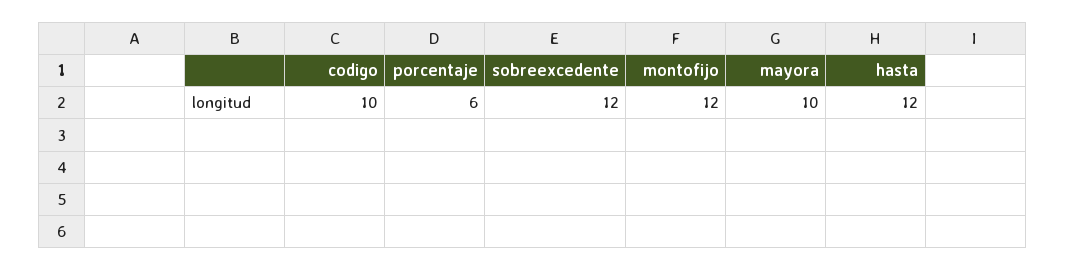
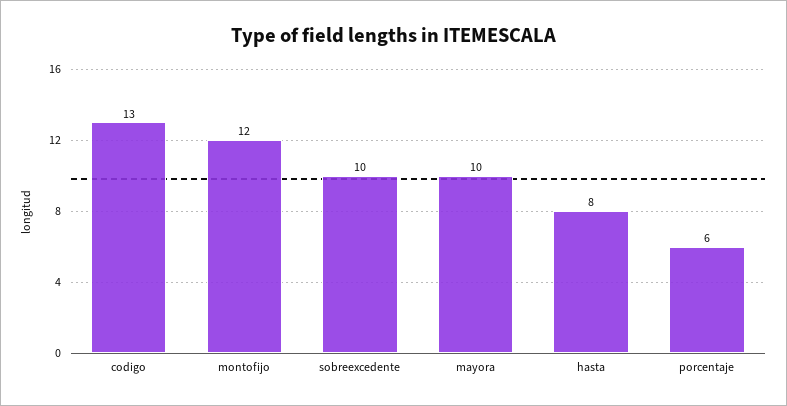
  {
-   "codigo": 10,
+   "codigo": 13,
    "porcentaje": 6,
-   "sobreexcedente": 12,
+   "sobreexcedente": 10,
    "montofijo": 12,
    "mayora": 10,
-   "hasta": 12
+   "hasta": 8
  }

